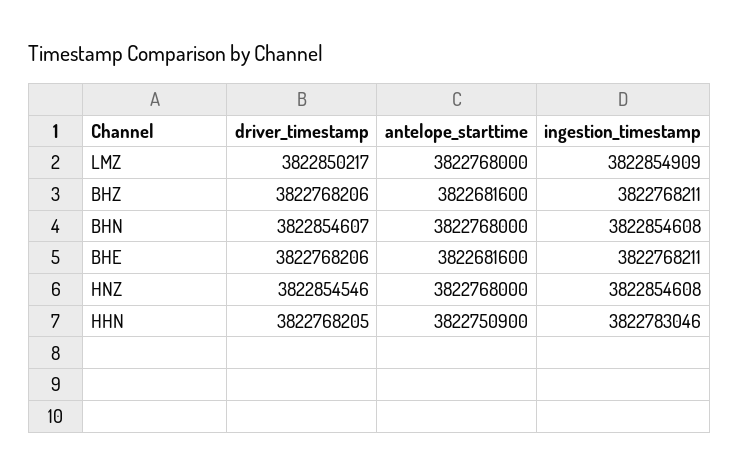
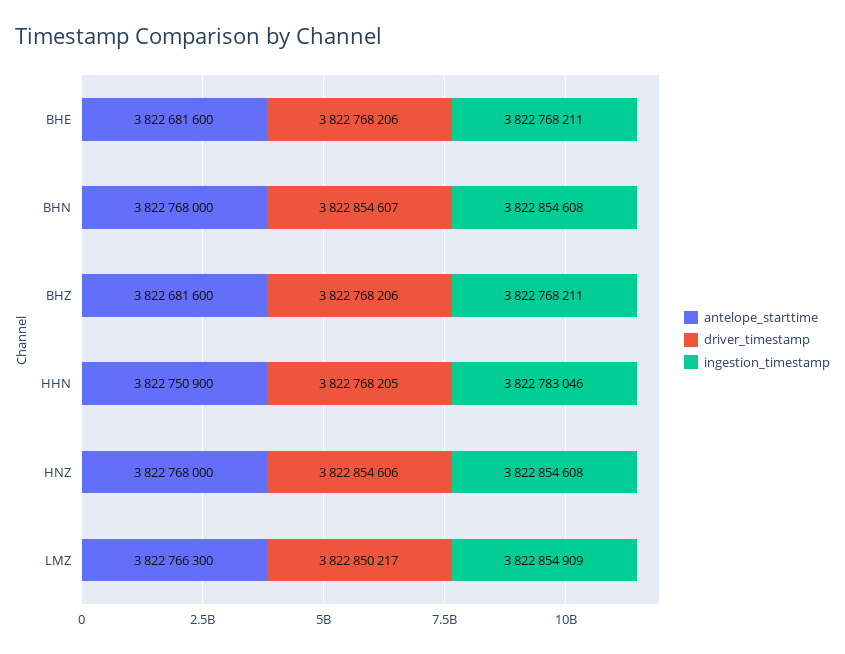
  {
    "driver_timestamp": {
      "LMZ": 3822850217,
      "BHZ": 3822768206,
      "BHN": 3822854607,
      "BHE": 3822768206,
-     "HNZ": 3822854546,
+     "HNZ": 3822854606,
      "HHN": 3822768205
    },
    "antelope_starttime": {
-     "LMZ": 3822768000,
+     "LMZ": 3822766300,
      "BHZ": 3822681600,
      "BHN": 3822768000,
      "BHE": 3822681600,
      "HNZ": 3822768000,
      "HHN": 3822750900
    },
    "ingestion_timestamp": {
      "LMZ": 3822854909,
      "BHZ": 3822768211,
      "BHN": 3822854608,
      "BHE": 3822768211,
      "HNZ": 3822854608,
      "HHN": 3822783046
    }
  }

